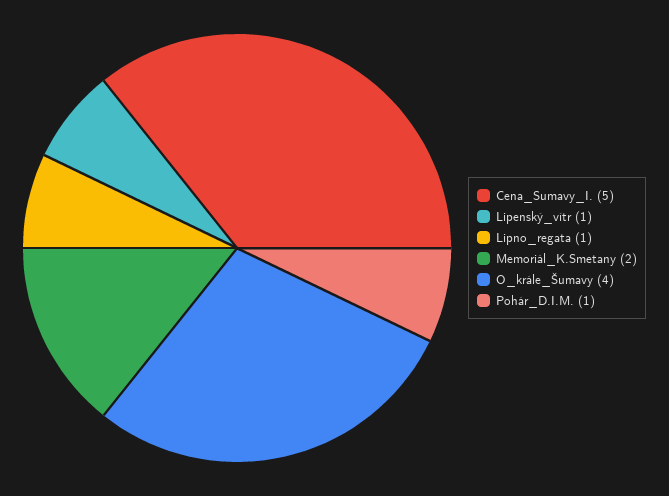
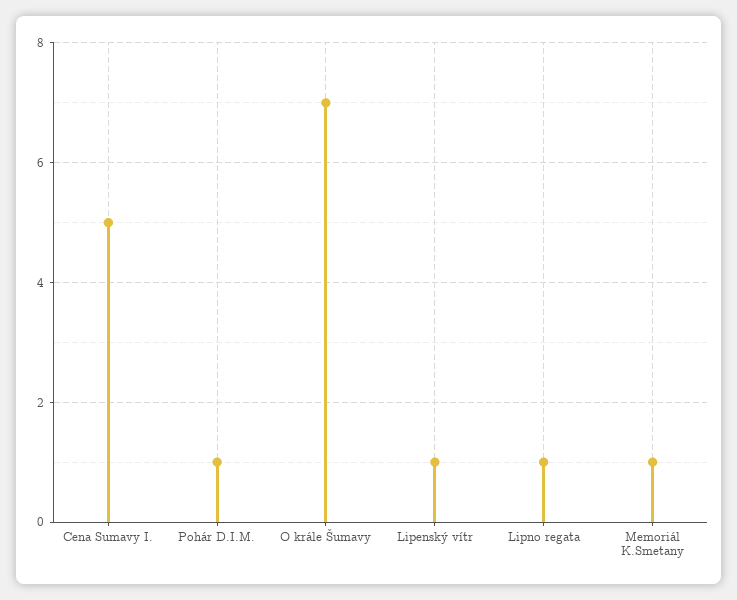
  {
    "Cena_Sumavy_I.": 5,
    "Lipenský_vítr": 1,
    "Lipno_regata": 1,
-   "Memoriál_K.Smetany": 2,
+   "Memoriál_K.Smetany": 1,
-   "O_krále_Šumavy": 4,
+   "O_krále_Šumavy": 7,
    "Pohár_D.I.M.": 1
  }

